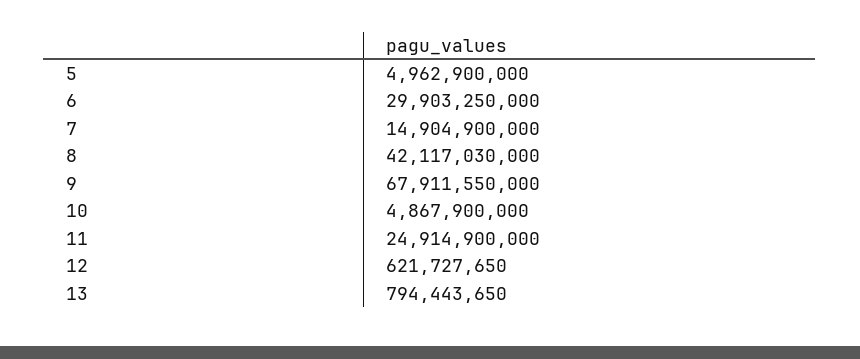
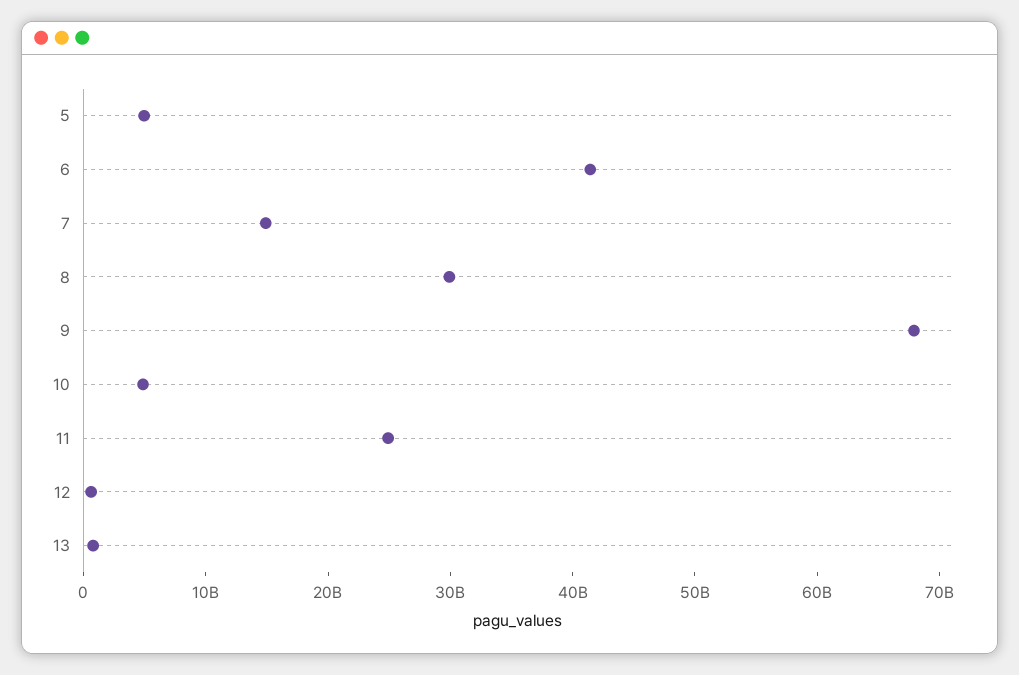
  {
    "5": 4962900000,
-   "6": 29903250000,
+   "6": 42000000000,
    "7": 14904900000,
-   "8": 42117030000,
+   "8": 30000000000,
    "9": 67911550000,
    "10": 4867900000,
    "11": 24914900000,
    "12": 621727650,
    "13": 794443650
  }

